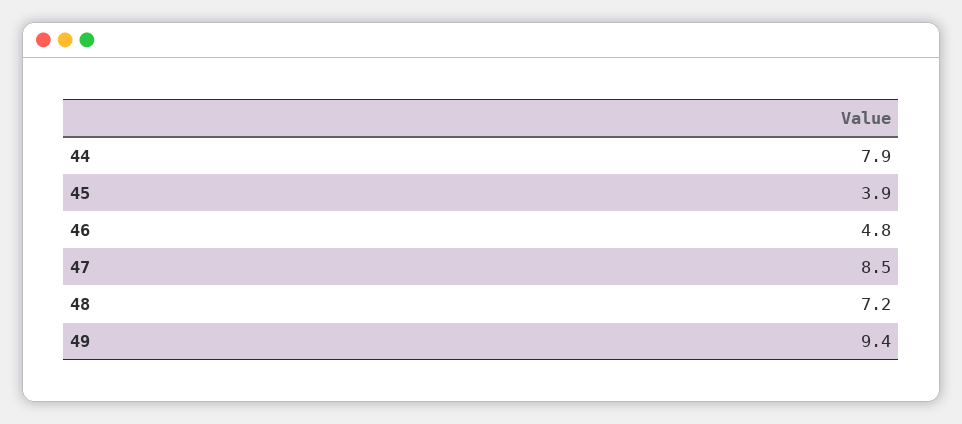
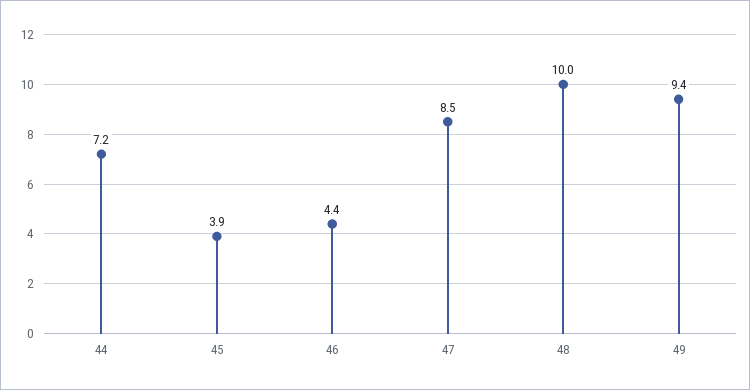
  {
-   "44": 7.9,
+   "44": 7.2,
    "45": 3.9,
-   "46": 4.8,
+   "46": 4.4,
    "47": 8.5,
-   "48": 7.2,
+   "48": 10,
    "49": 9.4
  }

